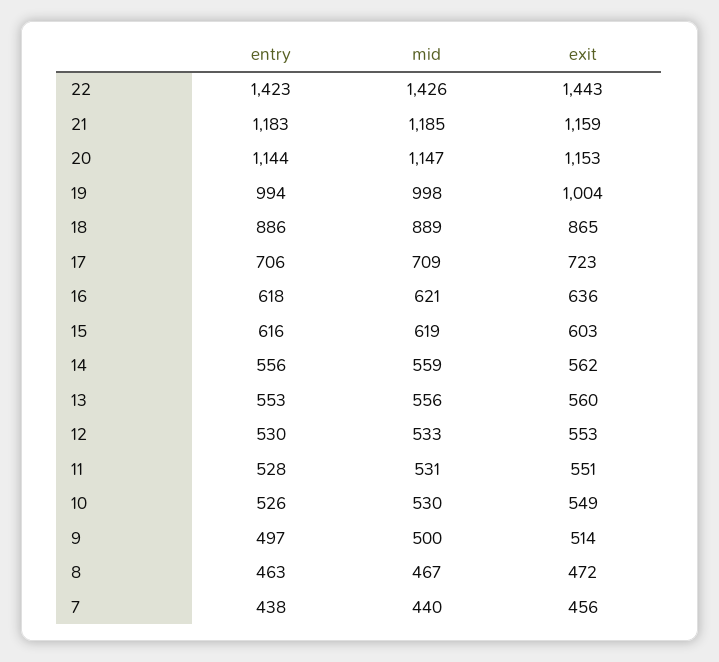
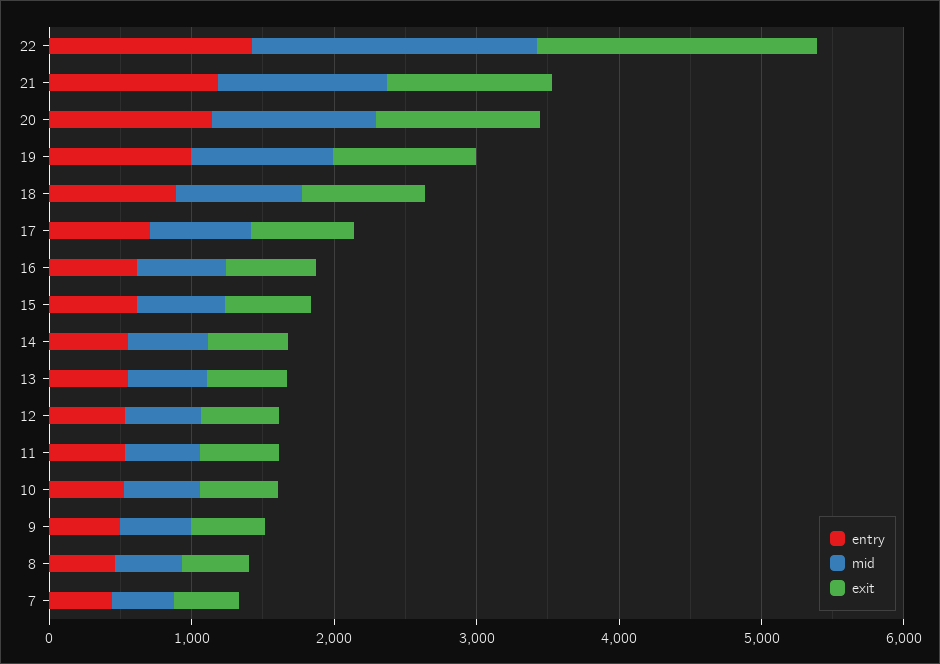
  {
    "entry": {
      "22": 1423,
      "21": 1183,
      "20": 1144,
      "19": 994,
      "18": 886,
      "17": 706,
      "16": 618,
      "15": 616,
      "14": 556,
      "13": 553,
      "12": 530,
      "11": 528,
      "10": 526,
      "9": 497,
      "8": 463,
      "7": 438
    },
    "mid": {
-     "22": 1426,
+     "22": 2000,
      "21": 1185,
      "20": 1147,
      "19": 998,
      "18": 889,
      "17": 709,
      "16": 621,
      "15": 619,
      "14": 559,
      "13": 556,
      "12": 533,
      "11": 531,
      "10": 530,
      "9": 500,
      "8": 467,
      "7": 440
    },
    "exit": {
-     "22": 1443,
+     "22": 2000,
      "21": 1159,
      "20": 1153,
      "19": 1004,
      "18": 865,
      "17": 723,
      "16": 636,
      "15": 603,
      "14": 562,
      "13": 560,
      "12": 553,
      "11": 551,
      "10": 549,
      "9": 514,
      "8": 472,
      "7": 456
    }
  }

